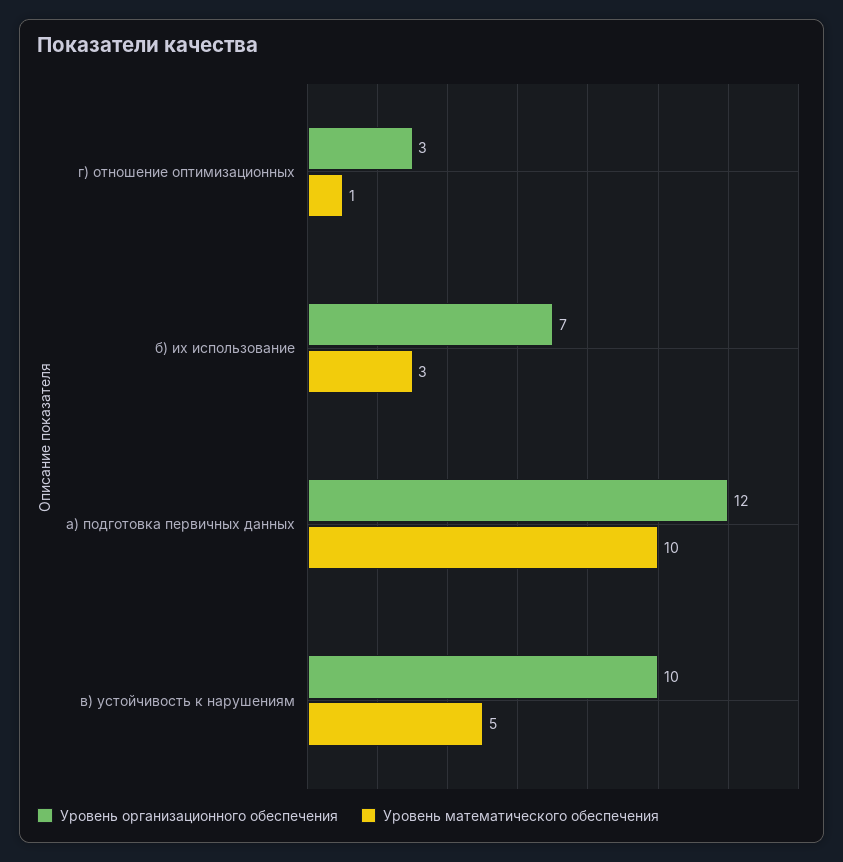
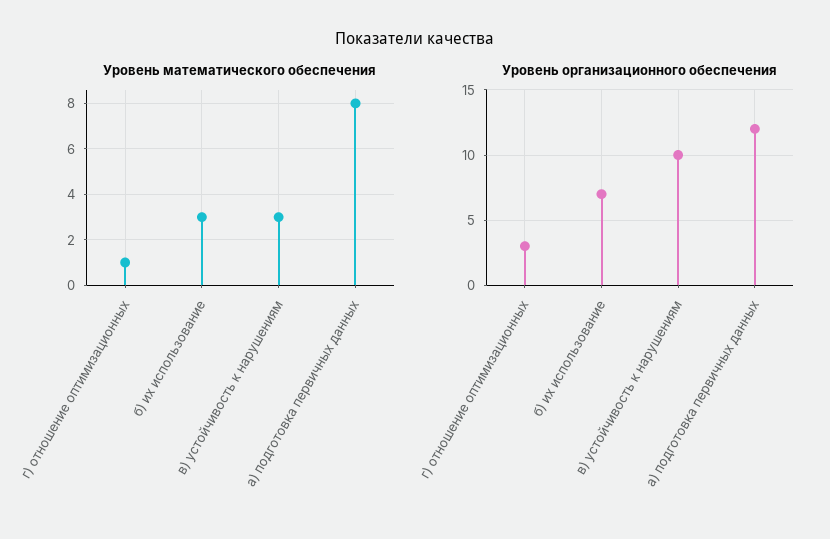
  {
    "Уровень организационного обеспечения": {
      "г) отношение оптимизационных": 3,
      "б) их использование": 7,
      "а) подготовка первичных данных": 12,
      "в) устойчивость к нарушениям": 10
    },
    "Уровень математического обеспечения": {
      "г) отношение оптимизационных": 1,
      "б) их использование": 3,
-     "а) подготовка первичных данных": 10,
+     "а) подготовка первичных данных": 8,
-     "в) устойчивость к нарушениям": 5
+     "в) устойчивость к нарушениям": 3
    }
  }

